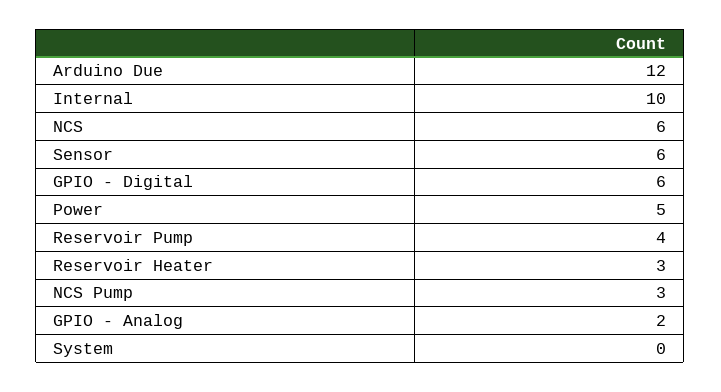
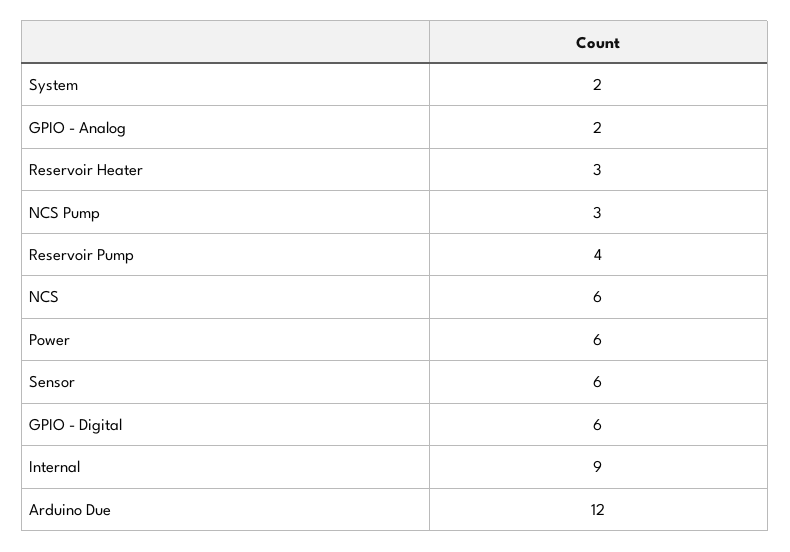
  {
    "Arduino Due": 12,
-   "Internal": 10,
+   "Internal": 9,
    "NCS": 6,
    "Sensor": 6,
    "GPIO - Digital": 6,
-   "Power": 5,
+   "Power": 6,
    "Reservoir Pump": 4,
    "Reservoir Heater": 3,
    "NCS Pump": 3,
    "GPIO - Analog": 2,
-   "System": 0
+   "System": 2
  }

